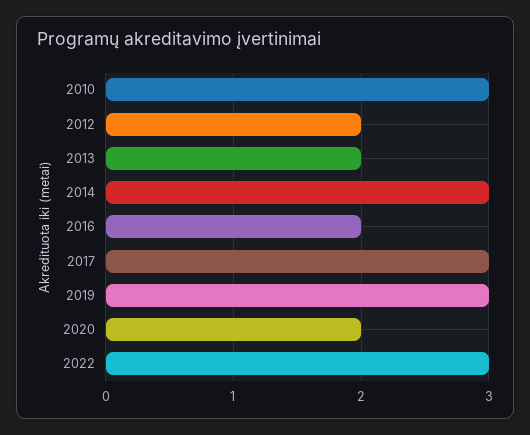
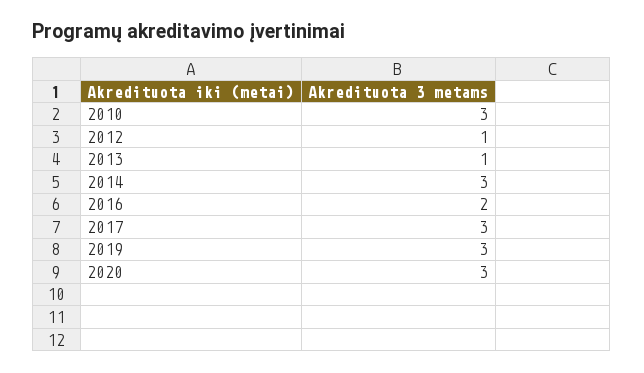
  {
    "2010": 3,
-   "2012": 2,
+   "2012": 1,
-   "2013": 2,
+   "2013": 1,
    "2014": 3,
    "2016": 2,
    "2017": 3,
    "2019": 3,
-   "2020": 2,
+   "2020": 3
-   "2022": 3
  }

